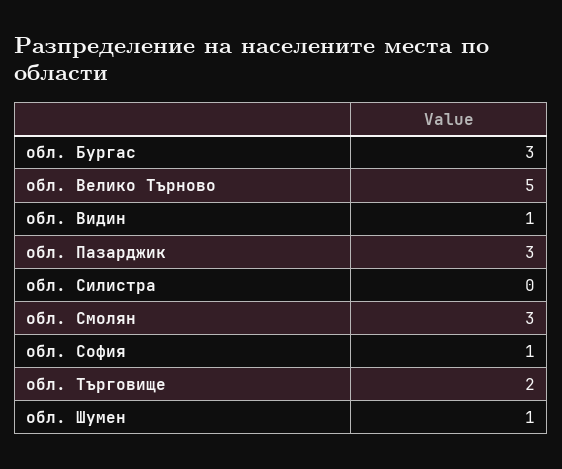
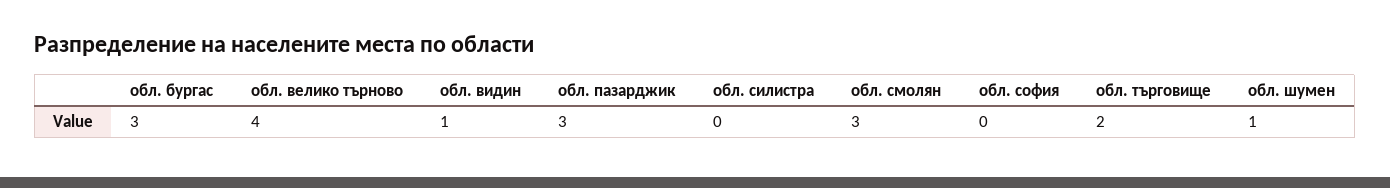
  {
    "обл. Бургас": 3,
-   "обл. Велико Търново": 5,
+   "обл. Велико Търново": 4,
    "обл. Видин": 1,
    "обл. Пазарджик": 3,
    "обл. Силистра": 0,
    "обл. Смолян": 3,
-   "обл. София": 1,
+   "обл. София": 0,
    "обл. Търговище": 2,
    "обл. Шумен": 1
  }

